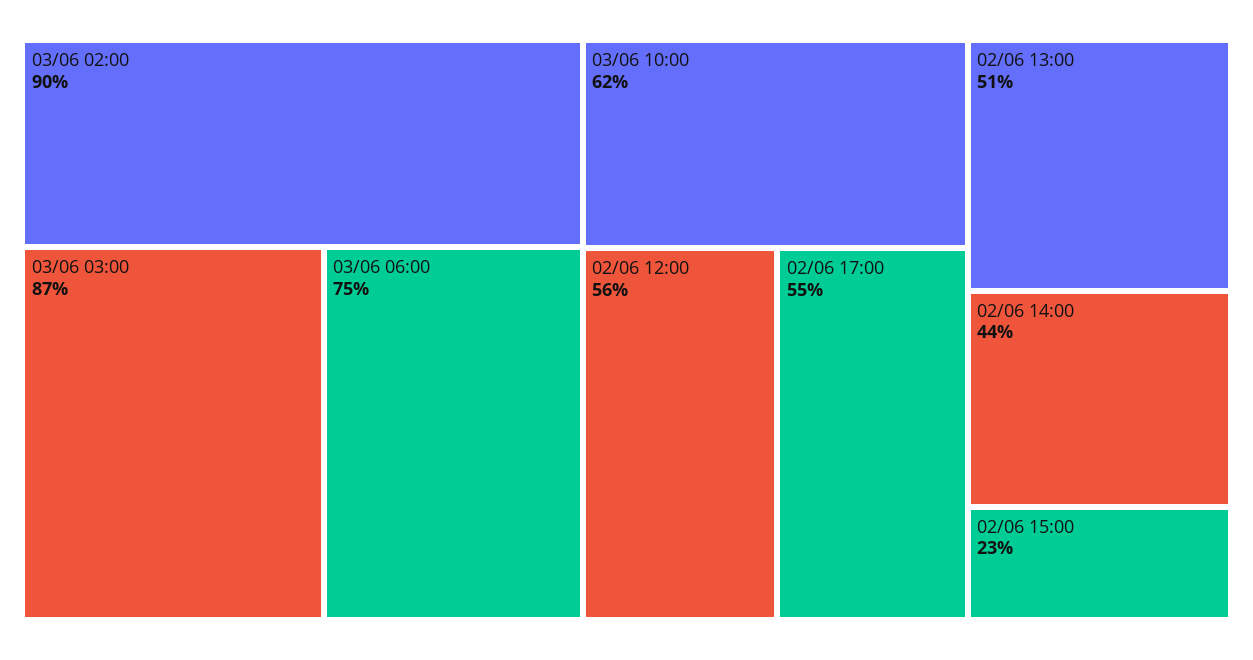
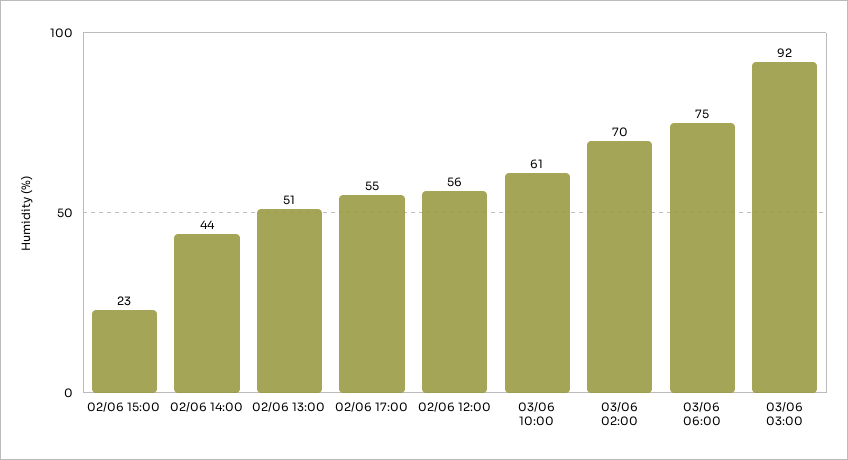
  {
-   "03/06 02:00": 90,
+   "03/06 02:00": 70,
-   "03/06 03:00": 87,
+   "03/06 03:00": 92,
    "03/06 06:00": 75,
-   "03/06 10:00": 62,
+   "03/06 10:00": 61,
    "02/06 12:00": 56,
    "02/06 17:00": 55,
    "02/06 13:00": 51,
    "02/06 14:00": 44,
    "02/06 15:00": 23
  }

